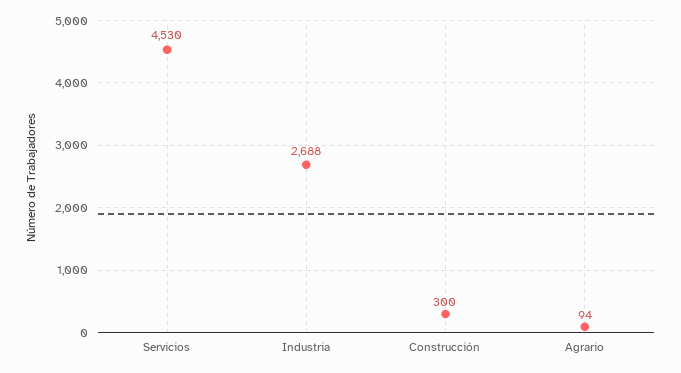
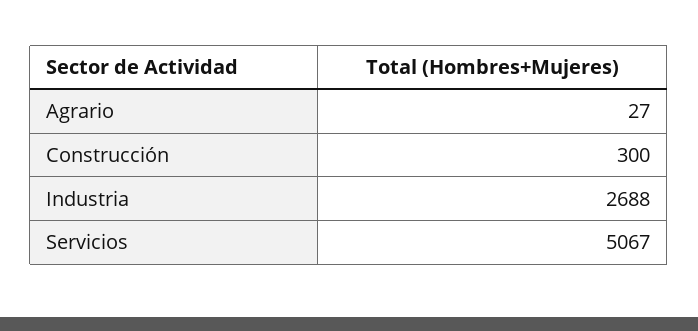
  {
-   "Servicios": 4530,
+   "Servicios": 5067,
    "Industria": 2688,
    "Construcción": 300,
-   "Agrario": 94
+   "Agrario": 27
  }

